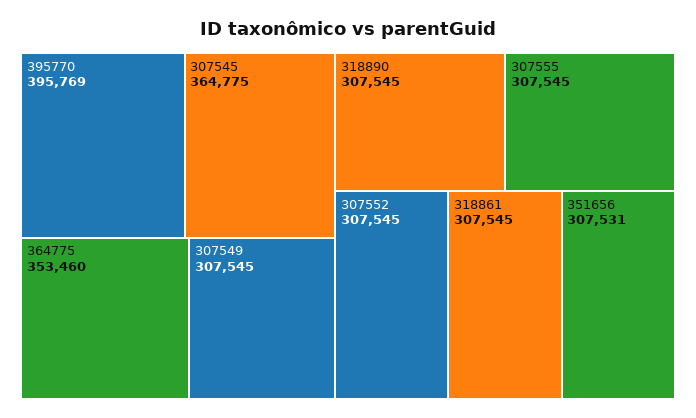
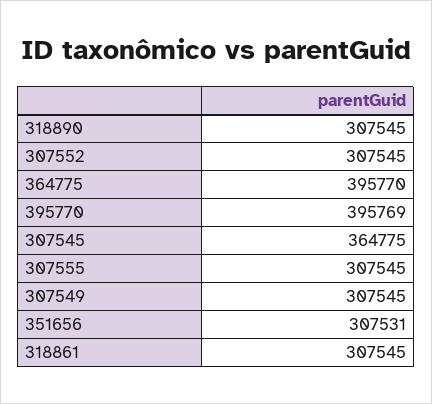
  {
    "395770": 395769,
    "307545": 364775,
-   "364775": 353460,
+   "364775": 395770,
    "307549": 307545,
    "318890": 307545,
    "307555": 307545,
    "307552": 307545,
    "318861": 307545,
    "351656": 307531
  }

